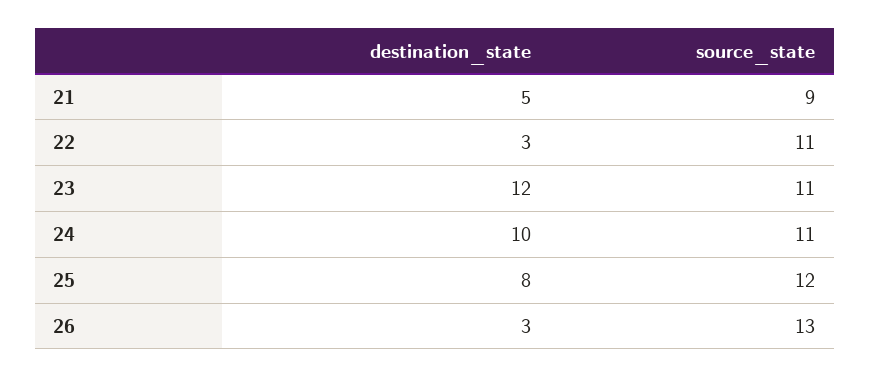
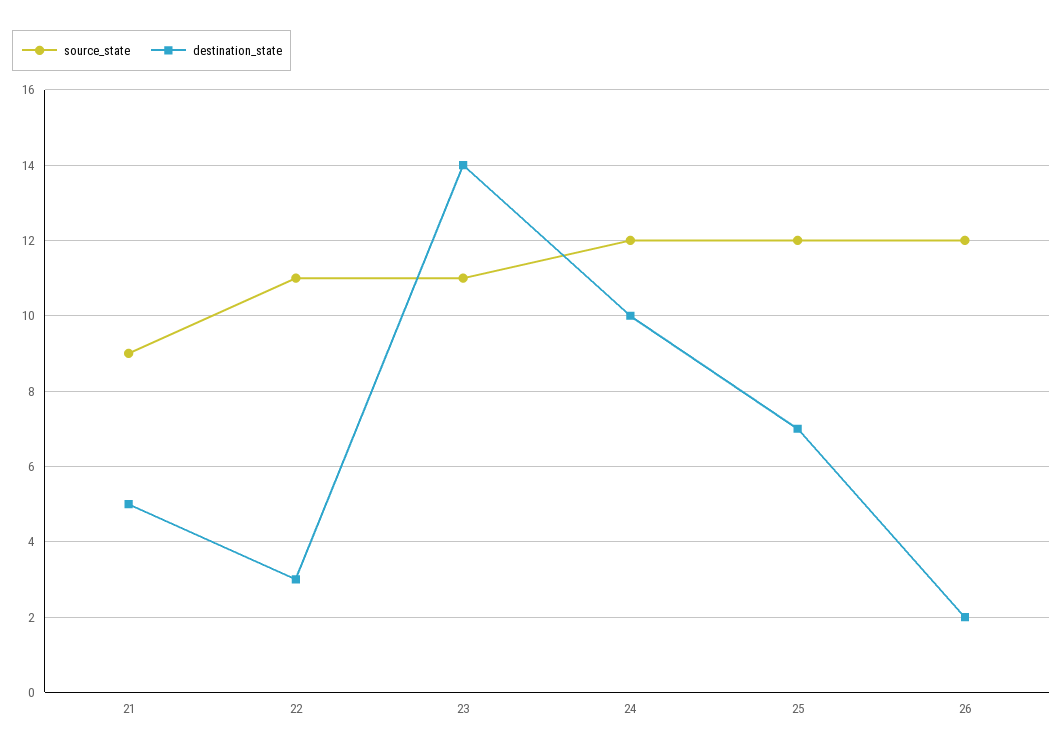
  {
    "destination_state": {
      "21": 5,
      "22": 3,
-     "23": 12,
+     "23": 14,
      "24": 10,
-     "25": 8,
+     "25": 7,
-     "26": 3
+     "26": 2
    },
    "source_state": {
      "21": 9,
      "22": 11,
      "23": 11,
-     "24": 11,
+     "24": 12,
      "25": 12,
-     "26": 13
+     "26": 12
    }
  }

